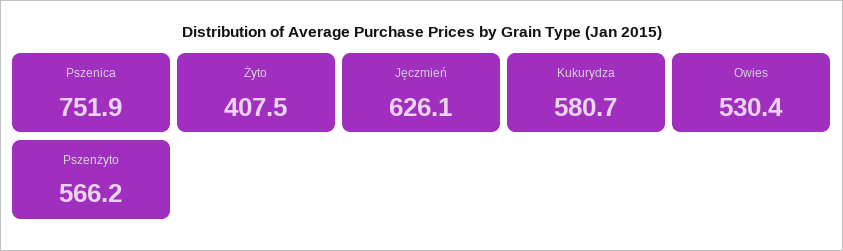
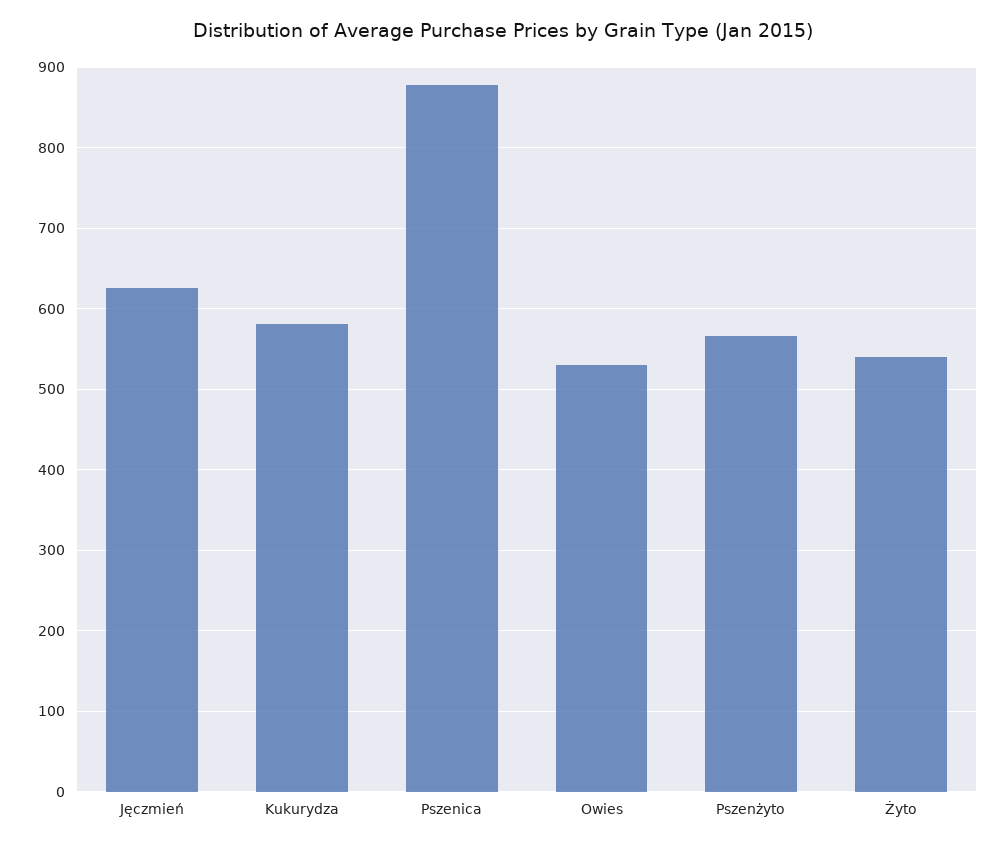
  {
-   "Pszenica": 751.9,
+   "Pszenica": 880,
-   "Żyto": 407.5,
+   "Żyto": 540,
    "Jęczmień": 626.1,
    "Kukurydza": 580.7,
    "Owies": 530.4,
    "Pszenżyto": 566.2
  }

